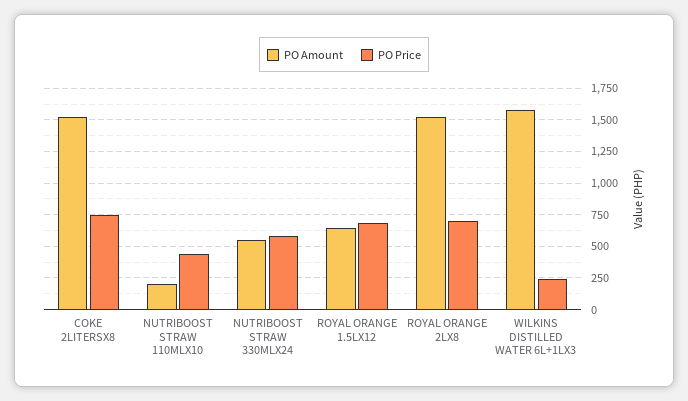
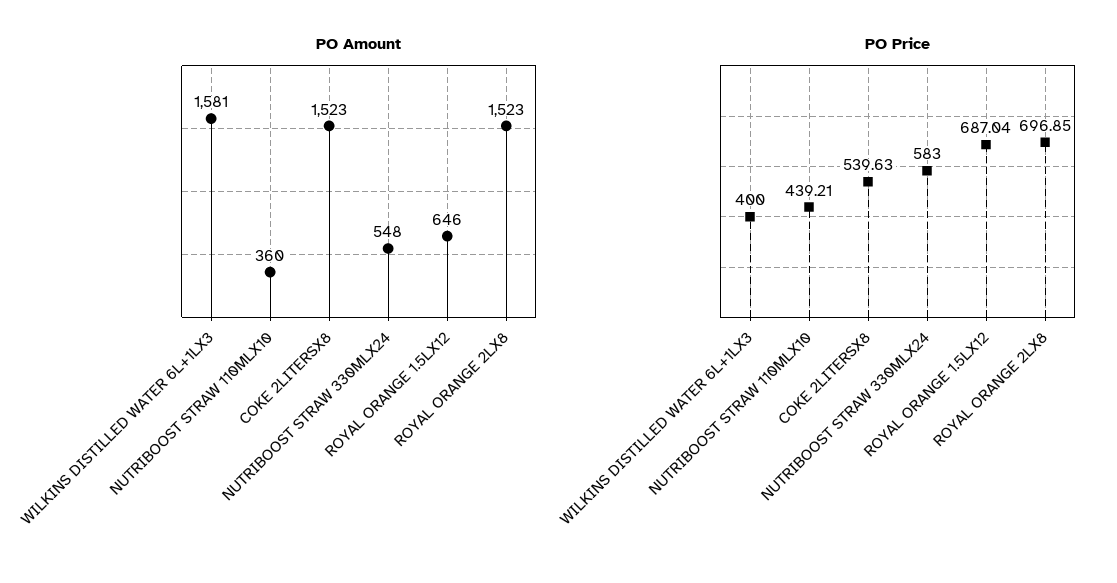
  {
    "PO Amount": {
      "COKE 2LITERSX8": 1523,
-     "NUTRIBOOST STRAW 110MLX10": 200,
+     "NUTRIBOOST STRAW 110MLX10": 360,
      "NUTRIBOOST STRAW 330MLX24": 548,
      "ROYAL ORANGE 1.5LX12": 646,
      "ROYAL ORANGE 2LX8": 1523,
      "WILKINS DISTILLED WATER 6L+1LX3": 1581
    },
    "PO Price": {
-     "COKE 2LITERSX8": 750,
+     "COKE 2LITERSX8": 539.63,
      "NUTRIBOOST STRAW 110MLX10": 439.21,
      "NUTRIBOOST STRAW 330MLX24": 583,
      "ROYAL ORANGE 1.5LX12": 687.04,
      "ROYAL ORANGE 2LX8": 696.85,
-     "WILKINS DISTILLED WATER 6L+1LX3": 250
+     "WILKINS DISTILLED WATER 6L+1LX3": 400
    }
  }

